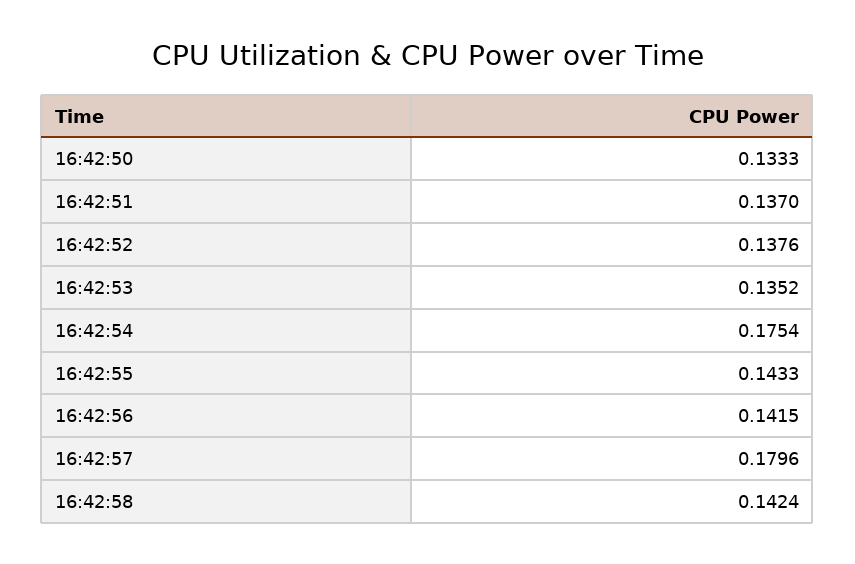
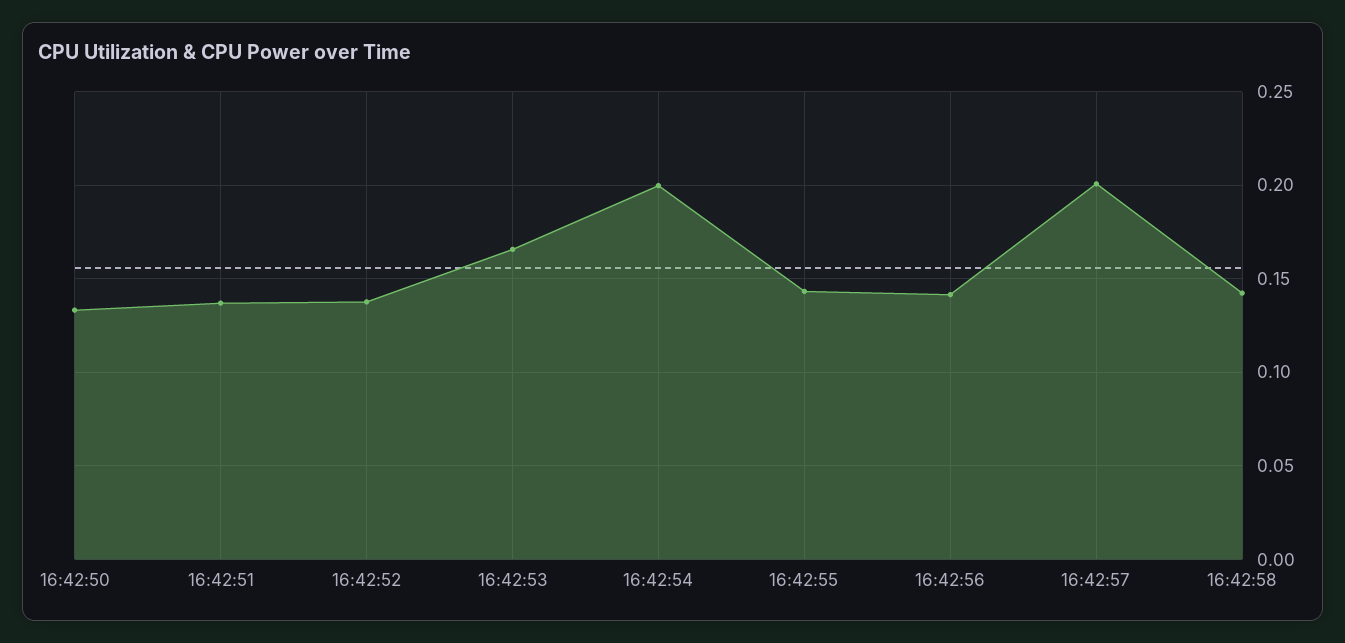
  {
    "16:42:50": 0.1333,
    "16:42:51": 0.137,
    "16:42:52": 0.1376,
-   "16:42:53": 0.1352,
+   "16:42:53": 0.165,
-   "16:42:54": 0.1754,
+   "16:42:54": 0.2,
    "16:42:55": 0.1433,
    "16:42:56": 0.1415,
-   "16:42:57": 0.1796,
+   "16:42:57": 0.2,
    "16:42:58": 0.1424
  }

